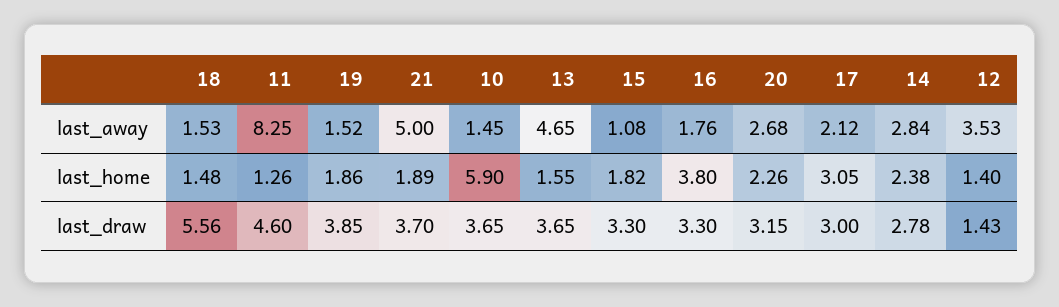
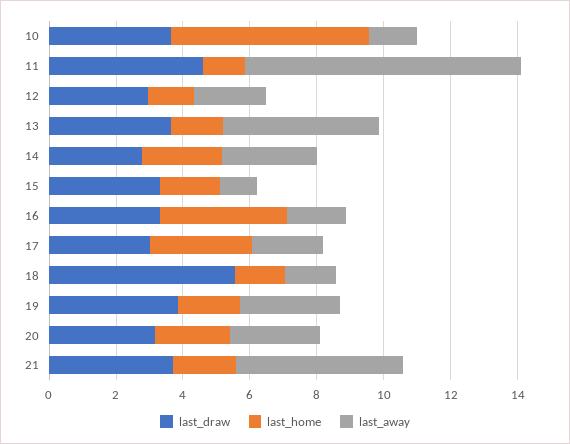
  {
    "last_away": {
      "18": 1.53,
      "11": 8.25,
-     "19": 1.52,
+     "19": 3,
      "21": 5,
      "10": 1.45,
      "13": 4.65,
      "15": 1.08,
      "16": 1.76,
      "20": 2.68,
      "17": 2.12,
      "14": 2.84,
-     "12": 3.53
+     "12": 2
    },
    "last_home": {
      "18": 1.48,
      "11": 1.26,
      "19": 1.86,
      "21": 1.89,
      "10": 5.9,
      "13": 1.55,
      "15": 1.82,
      "16": 3.8,
      "20": 2.26,
      "17": 3.05,
      "14": 2.38,
      "12": 1.4
    },
    "last_draw": {
      "18": 5.56,
      "11": 4.6,
      "19": 3.85,
      "21": 3.7,
      "10": 3.65,
      "13": 3.65,
      "15": 3.3,
      "16": 3.3,
      "20": 3.15,
      "17": 3,
      "14": 2.78,
-     "12": 1.43
+     "12": 3
    }
  }

